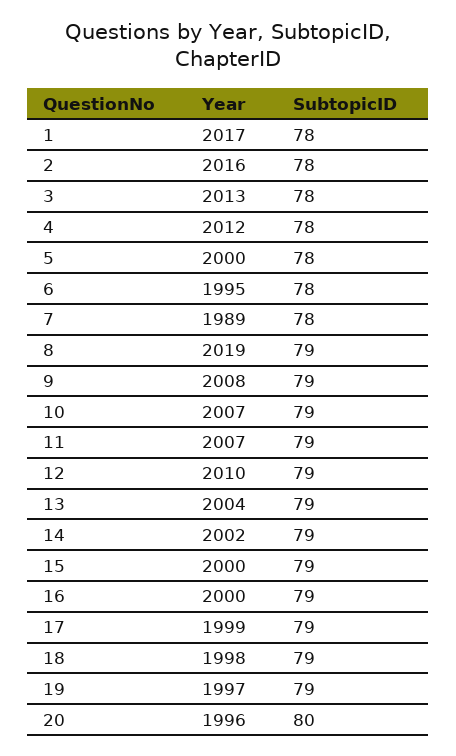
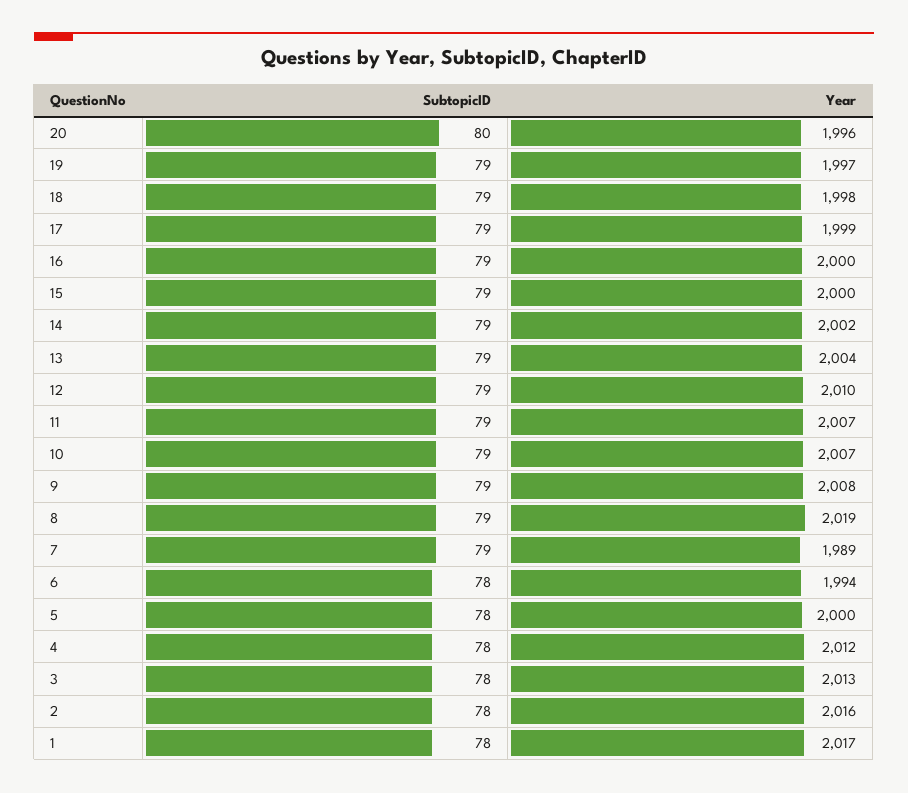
  {
    "Year": {
      "1": 2017,
      "2": 2016,
      "3": 2013,
      "4": 2012,
      "5": 2000,
-     "6": 1995,
+     "6": 1994,
      "7": 1989,
      "8": 2019,
      "9": 2008,
      "10": 2007,
      "11": 2007,
      "12": 2010,
      "13": 2004,
      "14": 2002,
      "15": 2000,
      "16": 2000,
      "17": 1999,
      "18": 1998,
      "19": 1997,
      "20": 1996
    },
    "SubtopicID": {
      "1": 78,
      "2": 78,
      "3": 78,
      "4": 78,
      "5": 78,
      "6": 78,
-     "7": 78,
+     "7": 79,
      "8": 79,
      "9": 79,
      "10": 79,
      "11": 79,
      "12": 79,
      "13": 79,
      "14": 79,
      "15": 79,
      "16": 79,
      "17": 79,
      "18": 79,
      "19": 79,
      "20": 80
    }
  }

